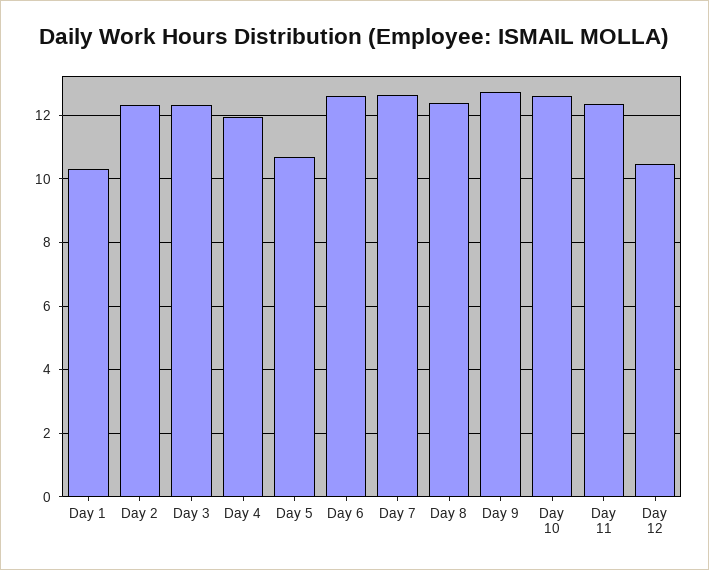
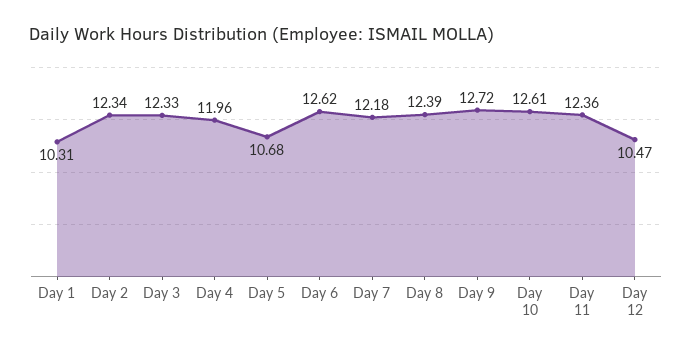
  {
    "Day 1": 10.31,
    "Day 2": 12.34,
    "Day 3": 12.33,
    "Day 4": 11.96,
    "Day 5": 10.68,
    "Day 6": 12.62,
-   "Day 7": 12.6,
+   "Day 7": 12.18,
    "Day 8": 12.39,
    "Day 9": 12.72,
    "Day 10": 12.61,
    "Day 11": 12.36,
    "Day 12": 10.47
  }

